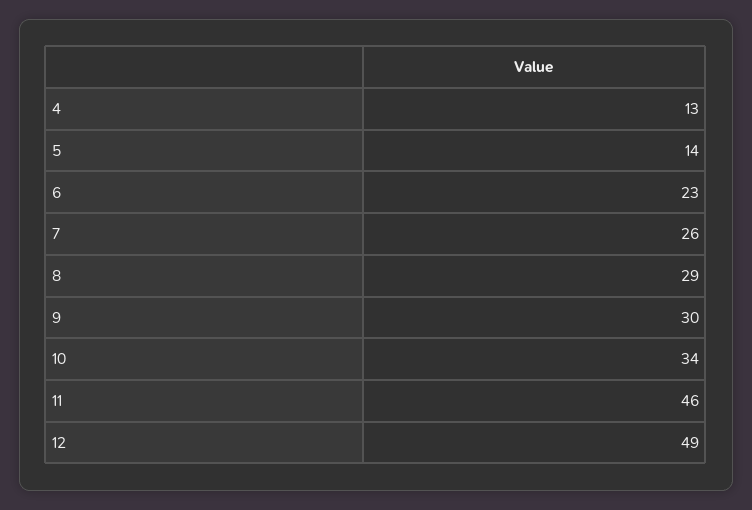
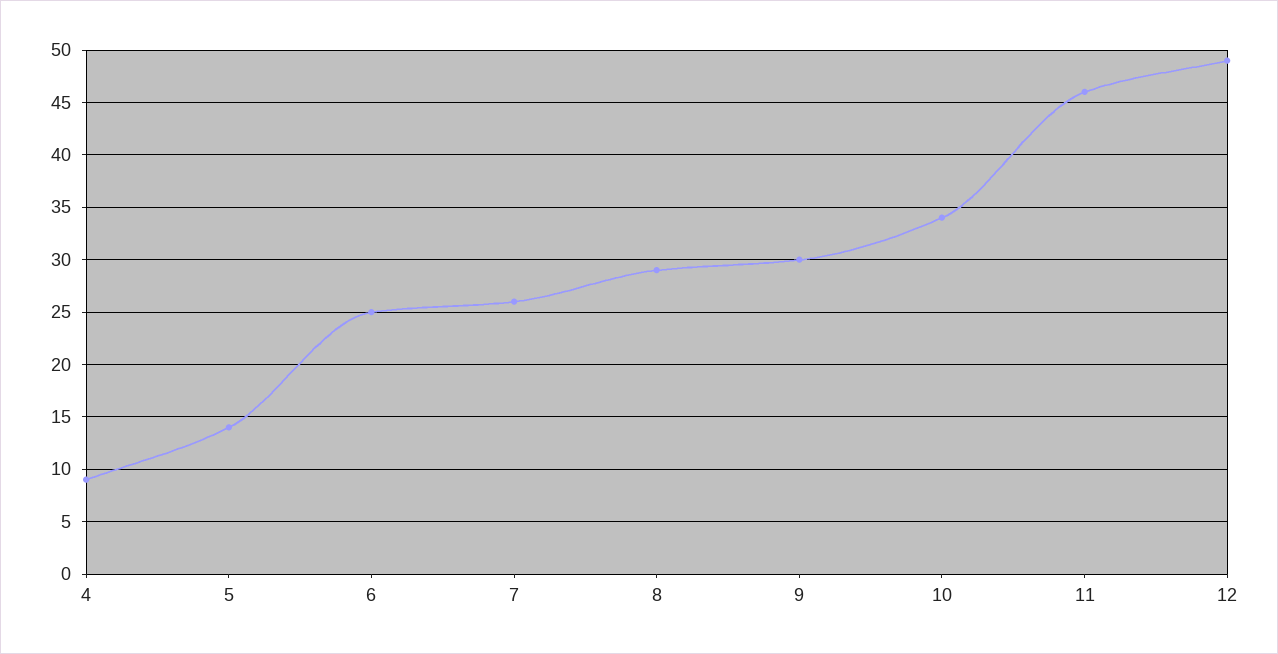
  {
-   "4": 13,
+   "4": 9,
    "5": 14,
-   "6": 23,
+   "6": 25,
    "7": 26,
    "8": 29,
    "9": 30,
    "10": 34,
    "11": 46,
    "12": 49
  }

